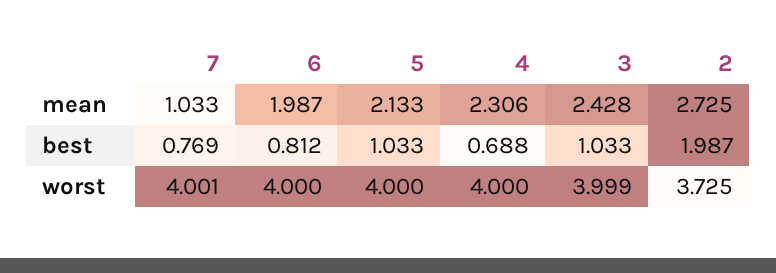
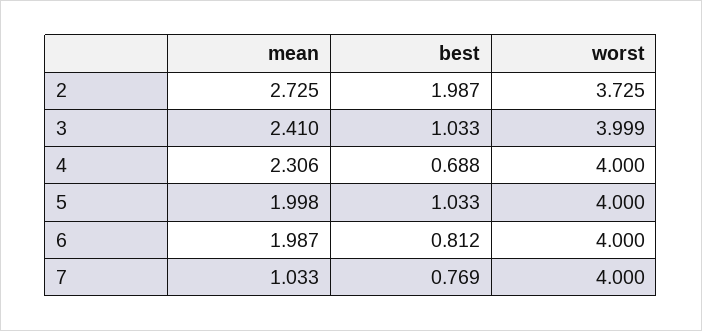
  {
    "7": {
      "mean": 1.033,
      "best": 0.769,
-     "worst": 4.001
+     "worst": 4
    },
    "6": {
      "mean": 1.987,
      "best": 0.812,
      "worst": 4
    },
    "5": {
-     "mean": 2.133,
+     "mean": 1.998,
      "best": 1.033,
      "worst": 4
    },
    "4": {
      "mean": 2.306,
      "best": 0.688,
      "worst": 4
    },
    "3": {
-     "mean": 2.428,
+     "mean": 2.41,
      "best": 1.033,
      "worst": 3.999
    },
    "2": {
      "mean": 2.725,
      "best": 1.987,
      "worst": 3.725
    }
  }

